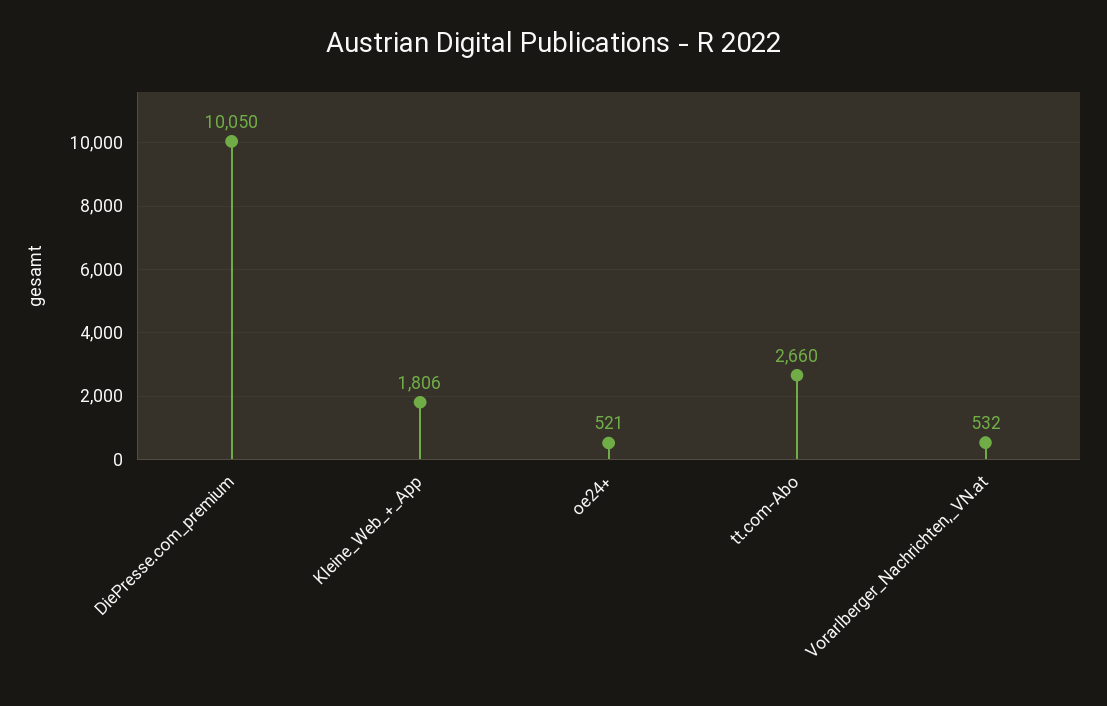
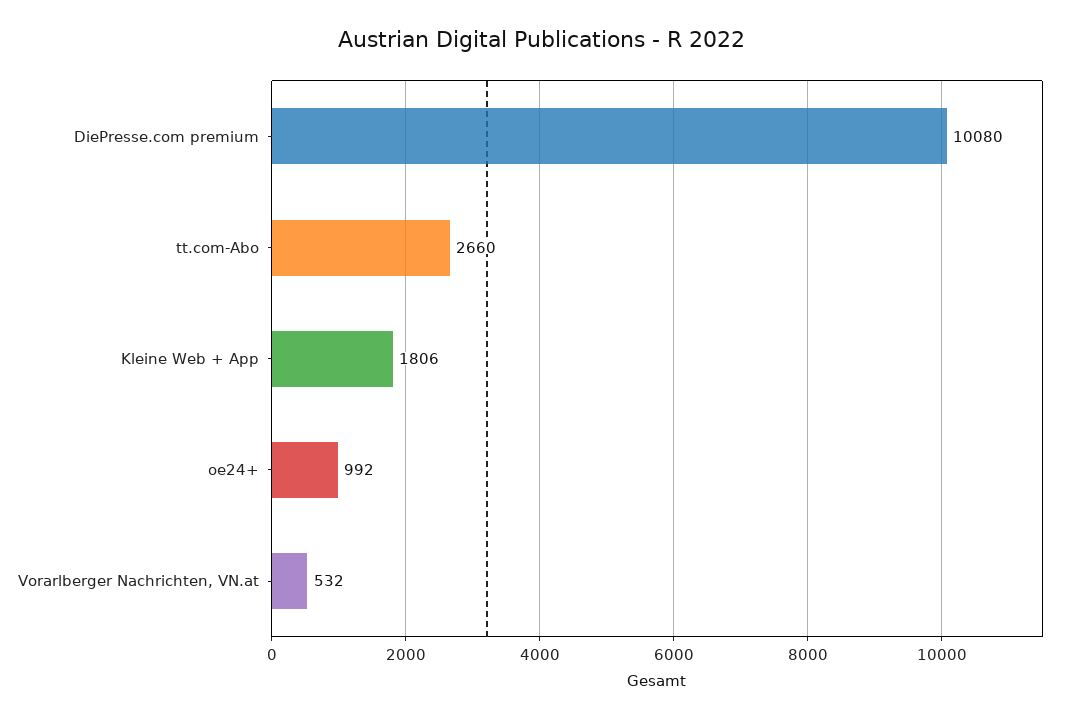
  {
-   "DiePresse.com_premium": 10050,
+   "DiePresse.com_premium": 10080,
    "Kleine_Web_+_App": 1806,
-   "oe24+": 521,
+   "oe24+": 992,
    "tt.com-Abo": 2660,
    "Vorarlberger_Nachrichten,_VN.at": 532
  }

